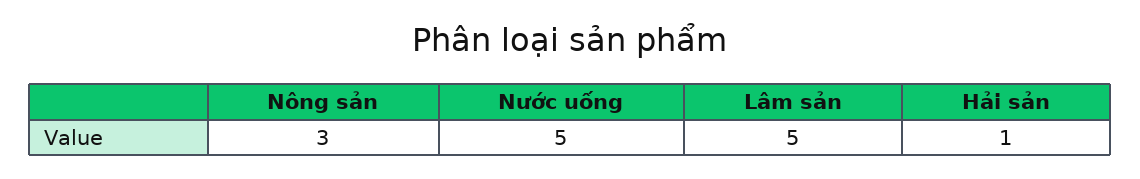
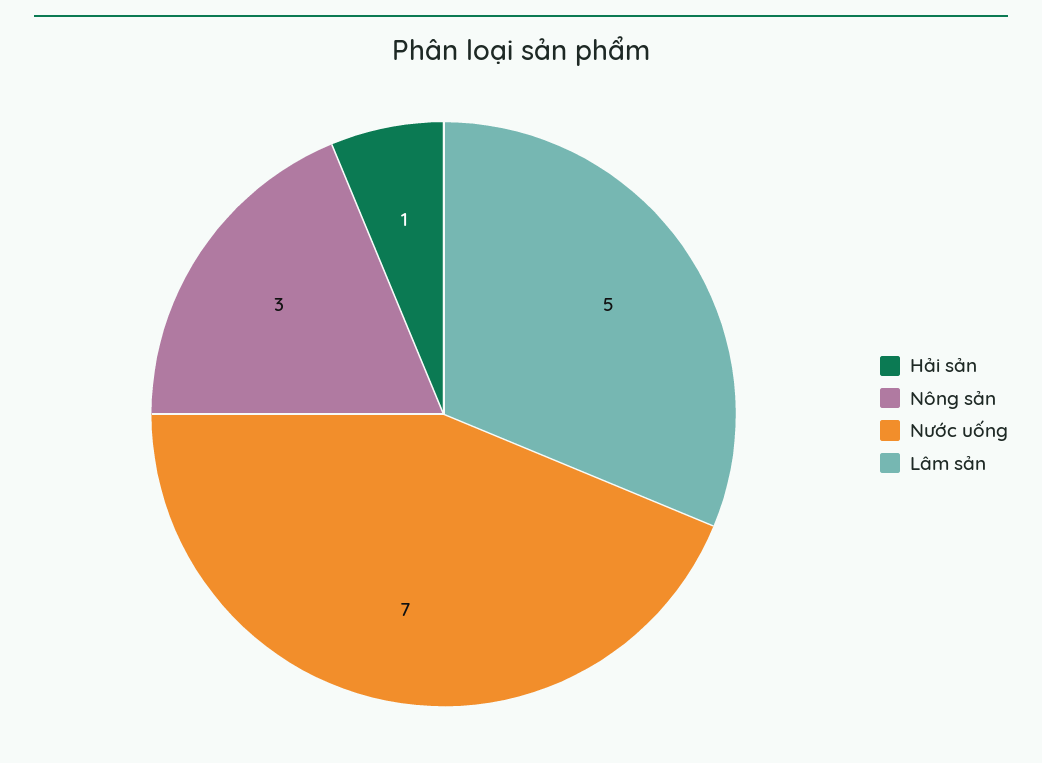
  {
    "Nông sản": 3,
-   "Nước uống": 5,
+   "Nước uống": 7,
    "Lâm sản": 5,
    "Hải sản": 1
  }

